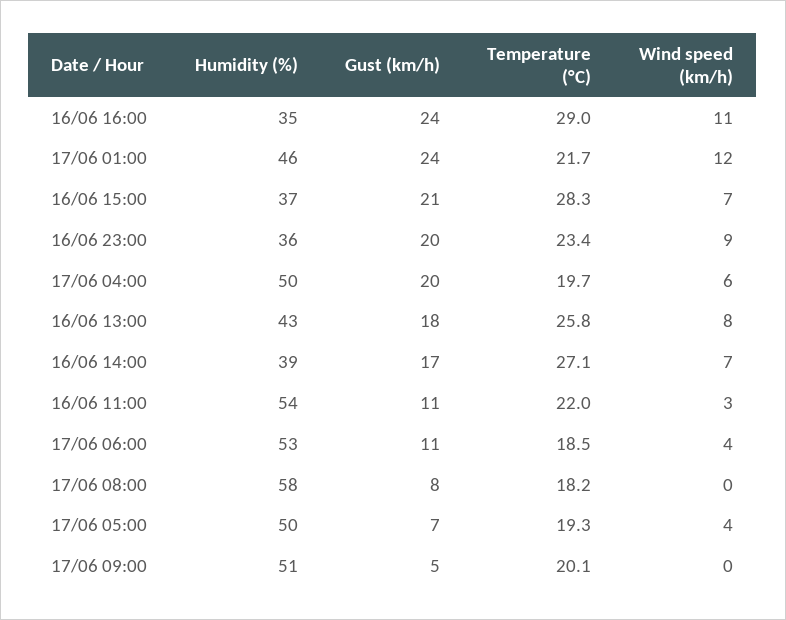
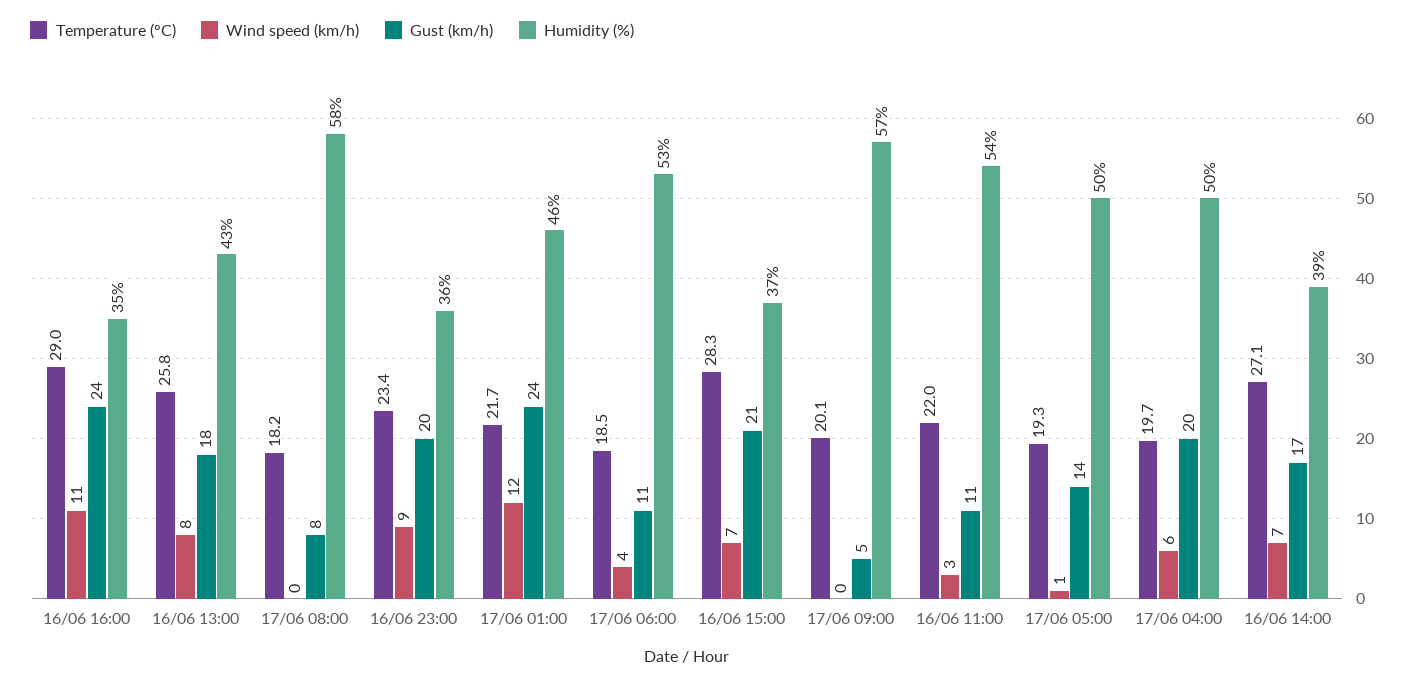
  {
    "Humidity (%)": {
      "16/06 16:00": 35,
      "17/06 01:00": 46,
      "16/06 15:00": 37,
      "16/06 23:00": 36,
      "17/06 04:00": 50,
      "16/06 13:00": 43,
      "16/06 14:00": 39,
      "16/06 11:00": 54,
      "17/06 06:00": 53,
      "17/06 08:00": 58,
      "17/06 05:00": 50,
-     "17/06 09:00": 51
+     "17/06 09:00": 57
    },
    "Gust (km/h)": {
      "16/06 16:00": 24,
      "17/06 01:00": 24,
      "16/06 15:00": 21,
      "16/06 23:00": 20,
      "17/06 04:00": 20,
      "16/06 13:00": 18,
      "16/06 14:00": 17,
      "16/06 11:00": 11,
      "17/06 06:00": 11,
      "17/06 08:00": 8,
-     "17/06 05:00": 7,
+     "17/06 05:00": 14,
      "17/06 09:00": 5
    },
    "Temperature (°C)": {
      "16/06 16:00": 29,
      "17/06 01:00": 21.7,
      "16/06 15:00": 28.3,
      "16/06 23:00": 23.4,
      "17/06 04:00": 19.7,
      "16/06 13:00": 25.8,
      "16/06 14:00": 27.1,
      "16/06 11:00": 22,
      "17/06 06:00": 18.5,
      "17/06 08:00": 18.2,
      "17/06 05:00": 19.3,
      "17/06 09:00": 20.1
    },
    "Wind speed (km/h)": {
      "16/06 16:00": 11,
      "17/06 01:00": 12,
      "16/06 15:00": 7,
      "16/06 23:00": 9,
      "17/06 04:00": 6,
      "16/06 13:00": 8,
      "16/06 14:00": 7,
      "16/06 11:00": 3,
      "17/06 06:00": 4,
      "17/06 08:00": 0,
-     "17/06 05:00": 4,
+     "17/06 05:00": 1,
      "17/06 09:00": 0
    }
  }

